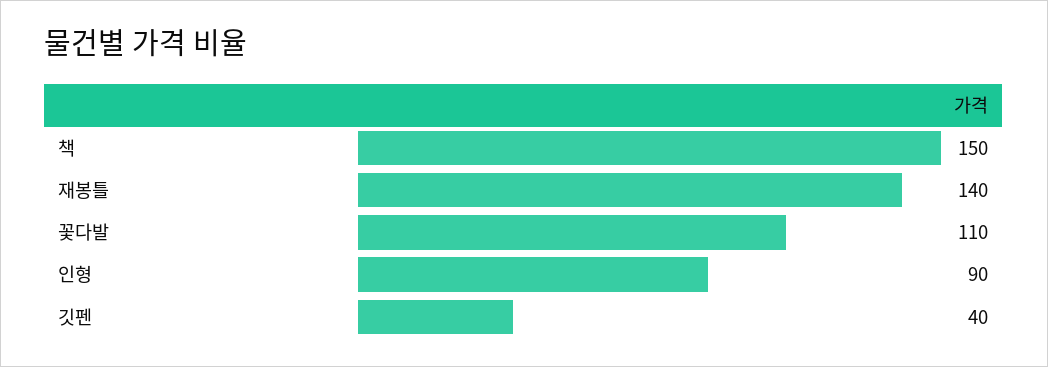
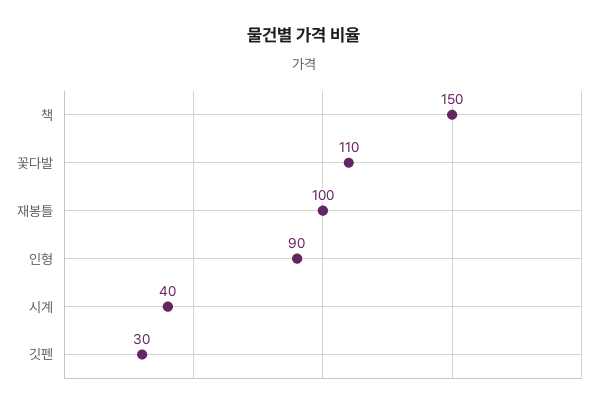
  {
    "책": 150,
-   "재봉틀": 140,
+   "재봉틀": 100,
    "꽃다발": 110,
    "인형": 90,
-   "깃펜": 40
+   "깃펜": 30,
+   "시계": 40
  }

